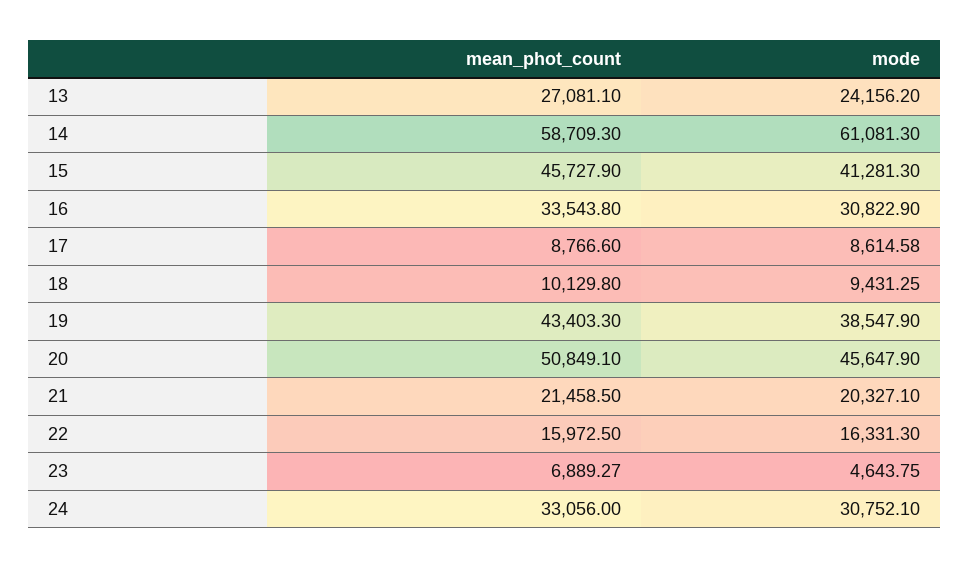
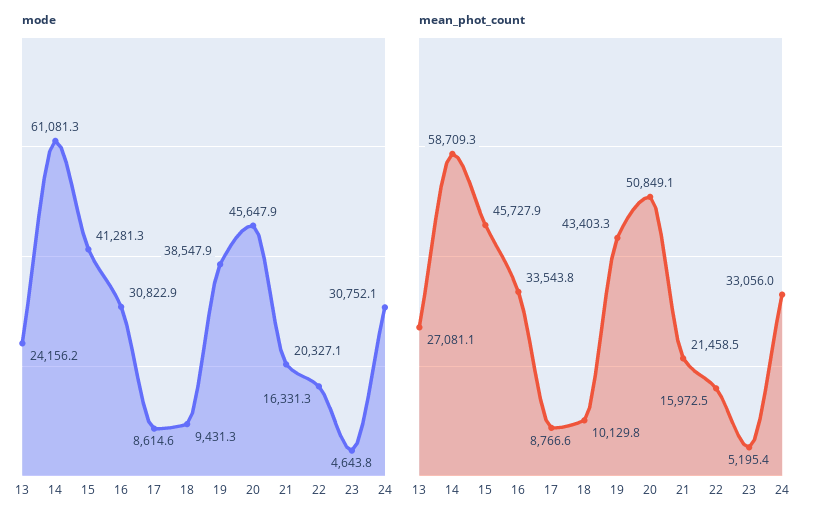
  {
    "mean_phot_count": {
      "13": 27081.1,
      "14": 58709.3,
      "15": 45727.9,
      "16": 33543.8,
      "17": 8766.6,
      "18": 10129.8,
      "19": 43403.3,
      "20": 50849.1,
      "21": 21458.5,
      "22": 15972.5,
-     "23": 6889.27,
+     "23": 5195.4,
      "24": 33056
    },
    "mode": {
      "13": 24156.2,
      "14": 61081.3,
      "15": 41281.3,
      "16": 30822.9,
      "17": 8614.58,
      "18": 9431.25,
      "19": 38547.9,
      "20": 45647.9,
      "21": 20327.1,
      "22": 16331.3,
      "23": 4643.75,
      "24": 30752.1
    }
  }

